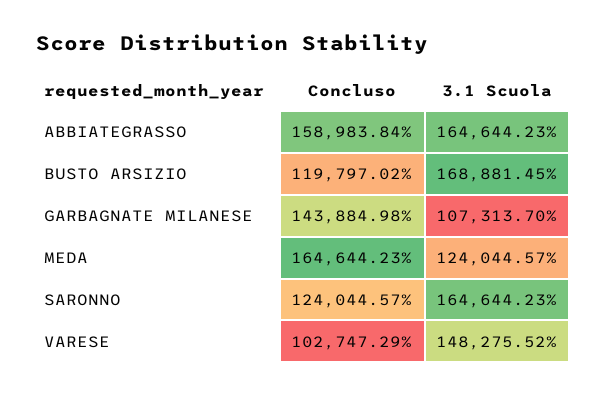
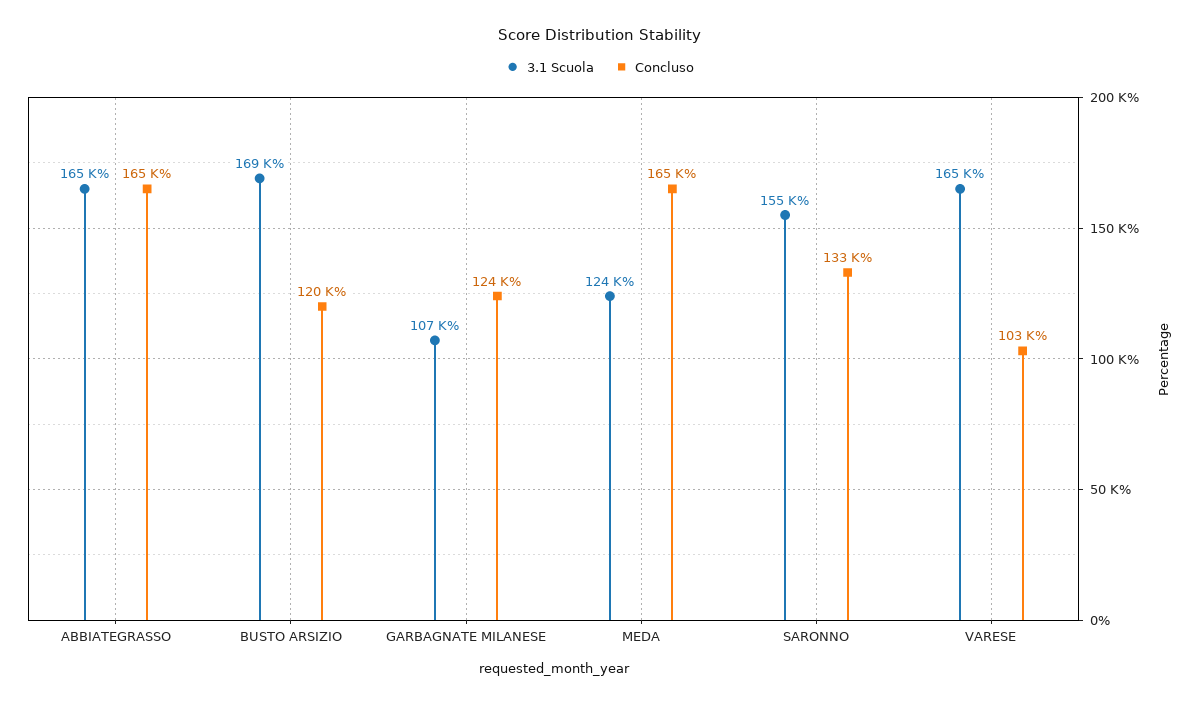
  {
    "Concluso": {
-     "ABBIATEGRASSO": 158983.84,
+     "ABBIATEGRASSO": 165000,
      "BUSTO ARSIZIO": 119797.02,
-     "GARBAGNATE MILANESE": 143884.98,
+     "GARBAGNATE MILANESE": 124000,
      "MEDA": 164644.23,
-     "SARONNO": 124044.57,
+     "SARONNO": 133000,
      "VARESE": 102747.29
    },
    "3.1 Scuola": {
      "ABBIATEGRASSO": 164644.23,
      "BUSTO ARSIZIO": 168881.45,
      "GARBAGNATE MILANESE": 107313.7,
      "MEDA": 124044.57,
-     "SARONNO": 164644.23,
+     "SARONNO": 155000,
-     "VARESE": 148275.52
+     "VARESE": 165000
    }
  }

